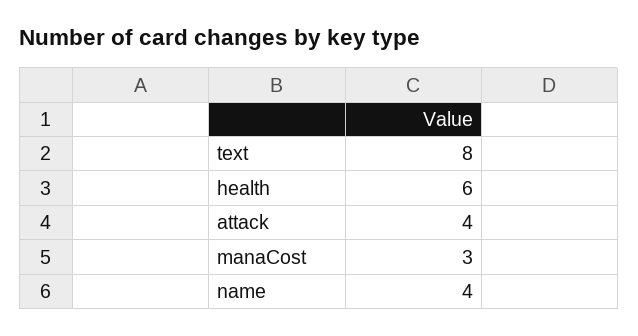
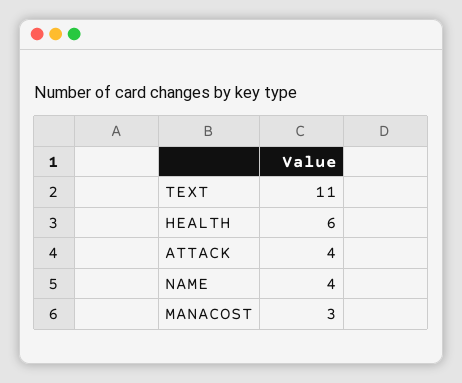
  {
-   "text": 8,
+   "text": 11,
    "health": 6,
    "attack": 4,
    "manaCost": 3,
    "name": 4
  }

